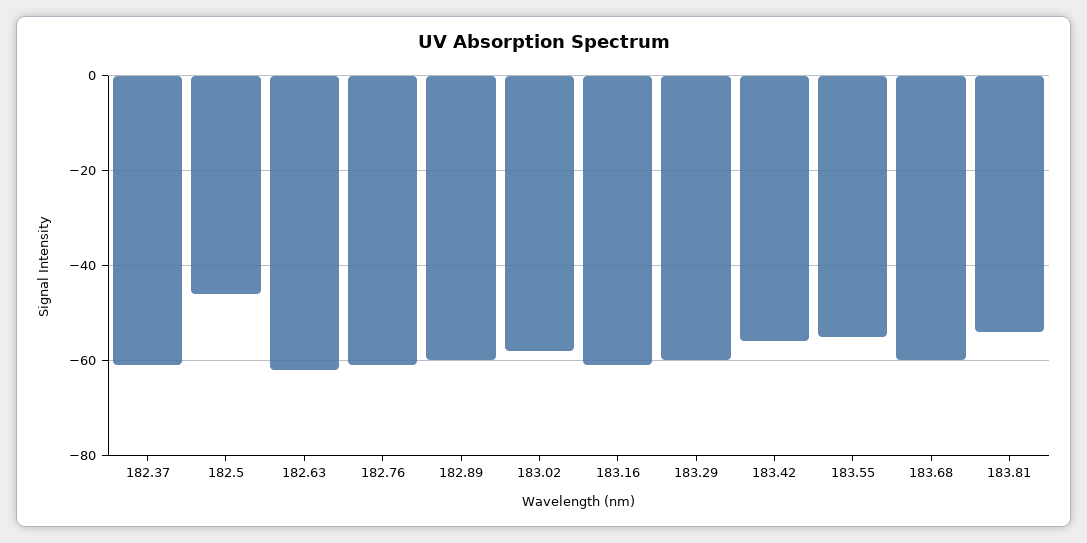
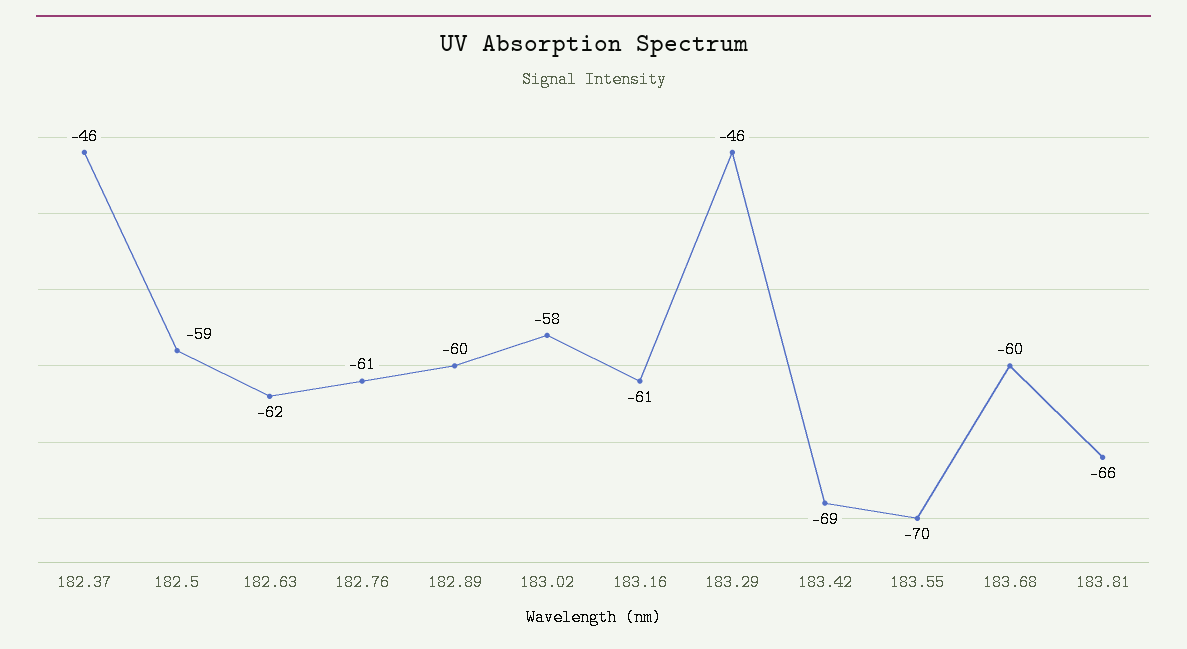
  {
-   "182.37": -60,
+   "182.37": -46,
-   "182.5": -45,
+   "182.5": -59,
    "182.63": -62,
    "182.76": -61,
    "182.89": -60,
    "183.02": -58,
    "183.16": -61,
-   "183.29": -60,
+   "183.29": -46,
-   "183.42": -55,
+   "183.42": -69,
-   "183.55": -55,
+   "183.55": -70,
    "183.68": -60,
-   "183.81": -55
+   "183.81": -66
  }

